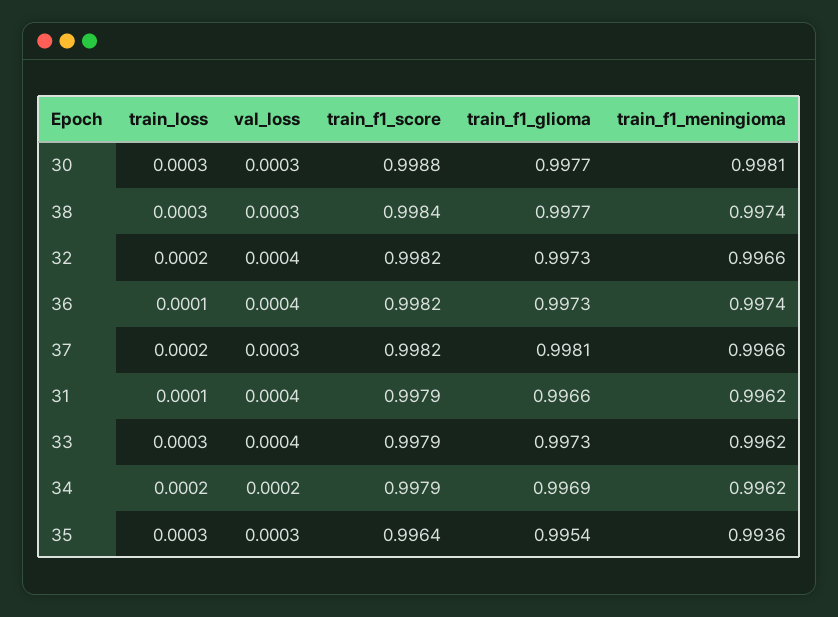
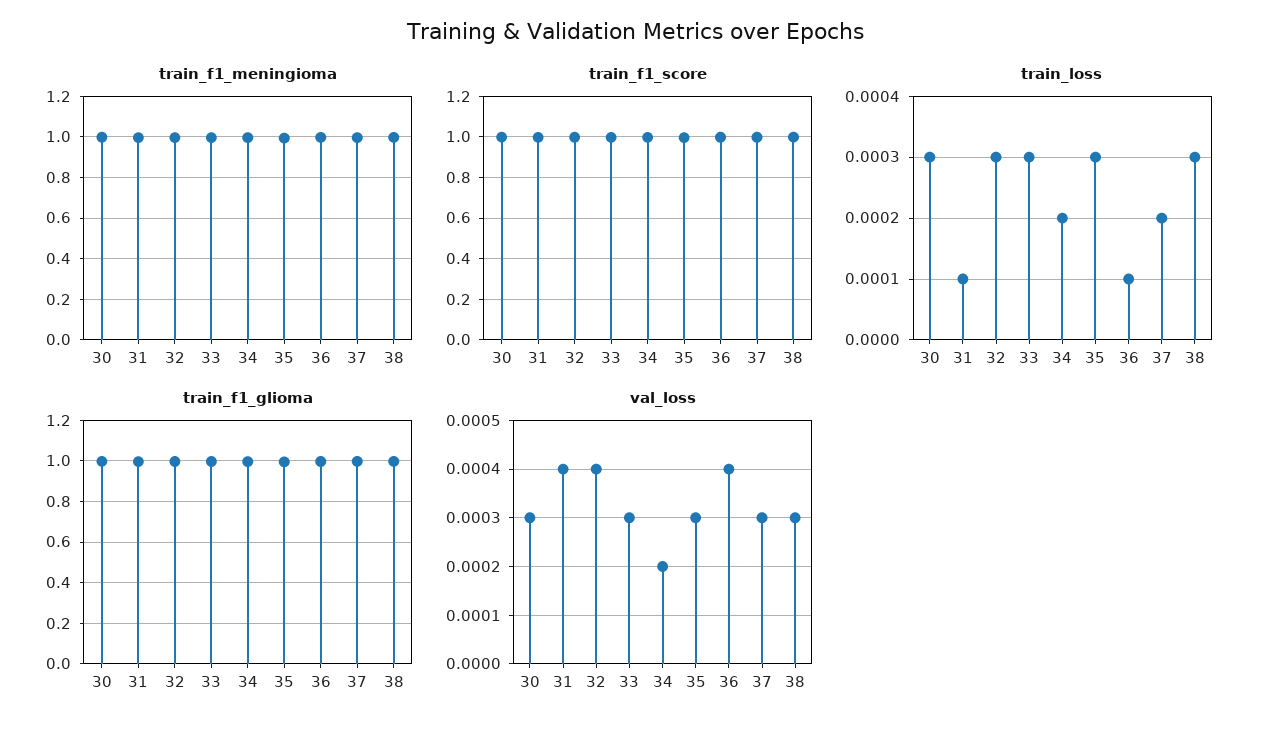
  {
    "train_loss": {
      "30": 0.0003,
      "38": 0.0003,
-     "32": 0.0002,
+     "32": 0.0003,
      "36": 0.0001,
      "37": 0.0002,
      "31": 0.0001,
      "33": 0.0003,
      "34": 0.0002,
      "35": 0.0003
    },
    "val_loss": {
      "30": 0.0003,
      "38": 0.0003,
      "32": 0.0004,
      "36": 0.0004,
      "37": 0.0003,
      "31": 0.0004,
-     "33": 0.0004,
+     "33": 0.0003,
      "34": 0.0002,
      "35": 0.0003
    },
    "train_f1_score": {
      "30": 0.9988,
      "38": 0.9984,
      "32": 0.9982,
      "36": 0.9982,
      "37": 0.9982,
      "31": 0.9979,
      "33": 0.9979,
      "34": 0.9979,
      "35": 0.9964
    },
    "train_f1_glioma": {
      "30": 0.9977,
      "38": 0.9977,
      "32": 0.9973,
      "36": 0.9973,
      "37": 0.9981,
      "31": 0.9966,
      "33": 0.9973,
      "34": 0.9969,
      "35": 0.9954
    },
    "train_f1_meningioma": {
      "30": 0.9981,
      "38": 0.9974,
      "32": 0.9966,
      "36": 0.9974,
      "37": 0.9966,
      "31": 0.9962,
      "33": 0.9962,
      "34": 0.9962,
      "35": 0.9936
    }
  }

